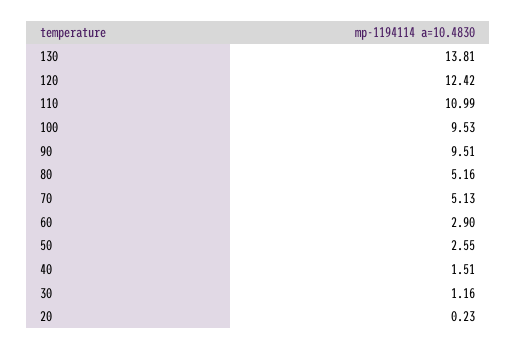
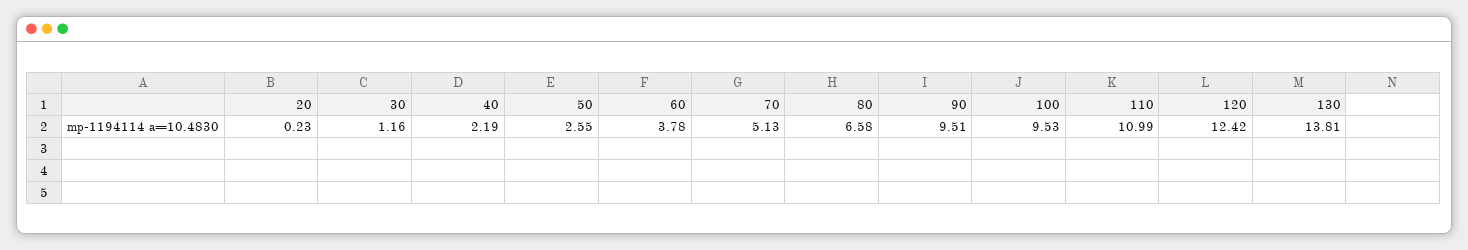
  {
    "130": 13.81,
    "120": 12.42,
    "110": 10.99,
    "100": 9.53,
    "90": 9.51,
-   "80": 5.16,
+   "80": 6.58,
    "70": 5.13,
-   "60": 2.9,
+   "60": 3.78,
    "50": 2.55,
-   "40": 1.51,
+   "40": 2.19,
    "30": 1.16,
    "20": 0.23
  }

